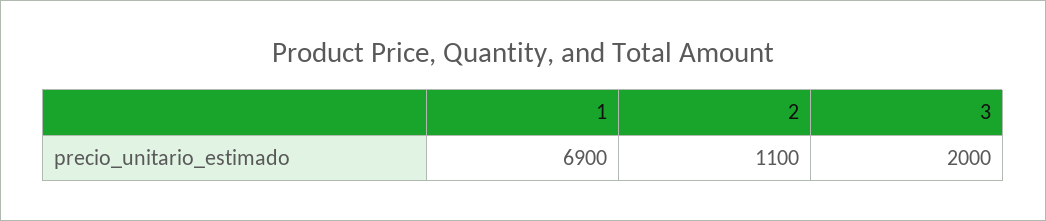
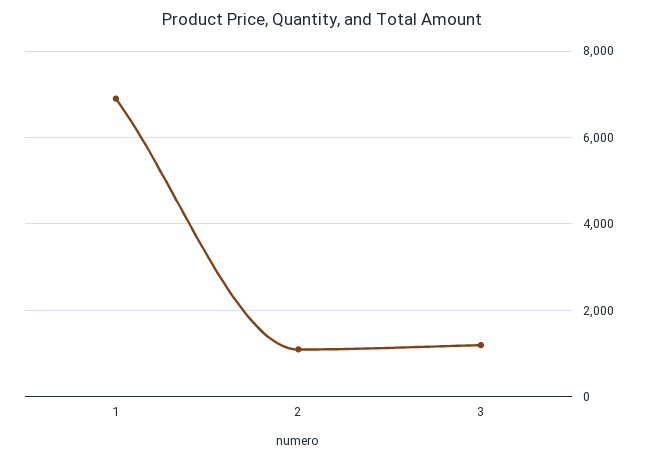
  {
    "1": 6900,
    "2": 1100,
-   "3": 2000
+   "3": 1200
  }

